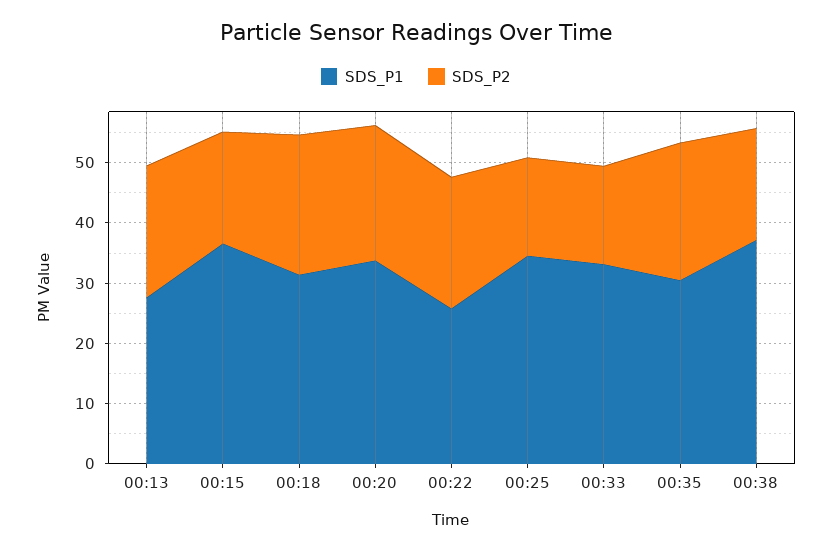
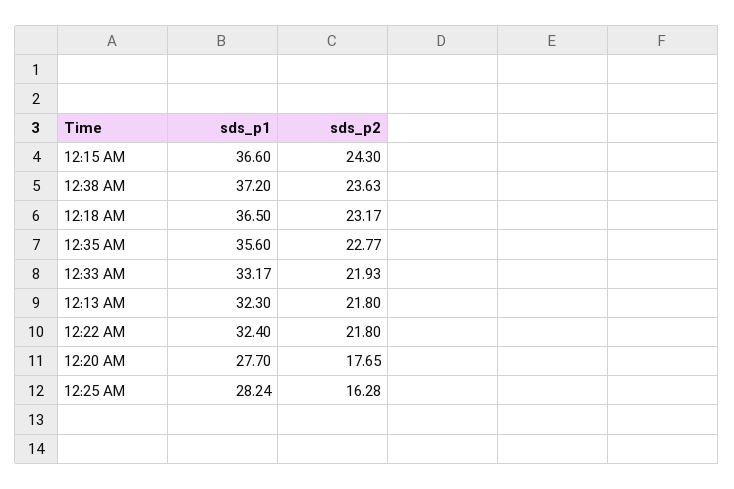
  {
    "SDS_P1": {
-     "00:13": 28,
+     "00:13": 32.3,
      "00:15": 36.6,
-     "00:18": 32,
+     "00:18": 36.5,
-     "00:20": 34,
+     "00:20": 27.7,
-     "00:22": 26,
+     "00:22": 32.4,
-     "00:25": 34,
+     "00:25": 28.24,
      "00:33": 33.17,
-     "00:35": 30,
+     "00:35": 35.6,
      "00:38": 37.2
    },
    "SDS_P2": {
      "00:13": 21.8,
-     "00:15": 18,
+     "00:15": 24.3,
      "00:18": 23.17,
-     "00:20": 22,
+     "00:20": 17.65,
      "00:22": 21.8,
      "00:25": 16.28,
-     "00:33": 16,
+     "00:33": 21.93,
      "00:35": 22.77,
-     "00:38": 18
+     "00:38": 23.63
    }
  }

